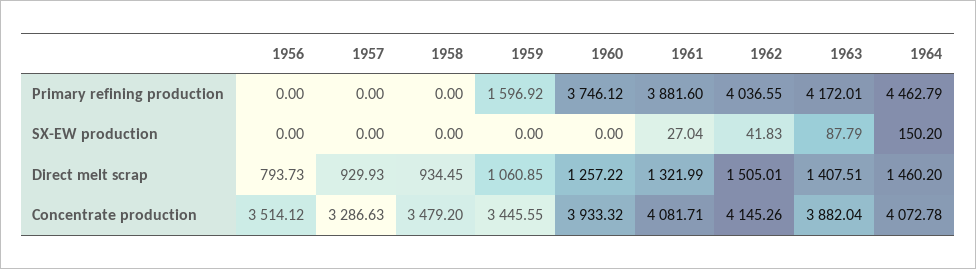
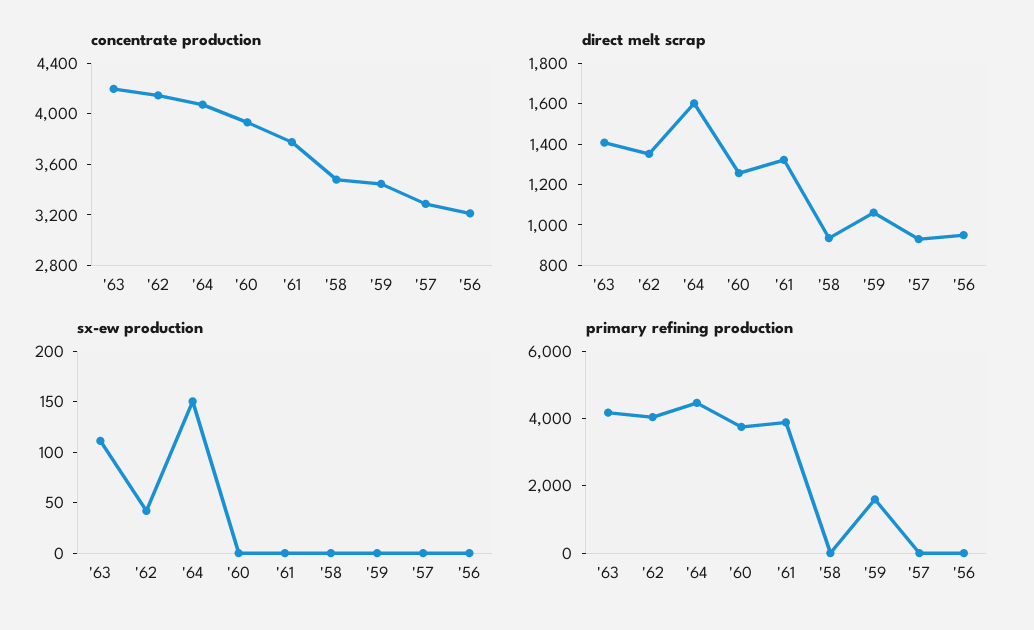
  {
    "Primary refining production": {
      "1956": 0,
      "1957": 0,
      "1958": 0,
      "1959": 1596.92,
      "1960": 3746.12,
      "1961": 3881.6,
      "1962": 4036.55,
      "1963": 4172.01,
      "1964": 4462.79
    },
    "SX-EW production": {
      "1956": 0,
      "1957": 0,
      "1958": 0,
      "1959": 0,
      "1960": 0,
-     "1961": 27.04,
+     "1961": 0,
      "1962": 41.83,
-     "1963": 87.79,
+     "1963": 110,
      "1964": 150.2
    },
    "Direct melt scrap": {
-     "1956": 793.73,
+     "1956": 950,
      "1957": 929.93,
      "1958": 934.45,
      "1959": 1060.85,
      "1960": 1257.22,
      "1961": 1321.99,
-     "1962": 1505.01,
+     "1962": 1350,
      "1963": 1407.51,
-     "1964": 1460.2
+     "1964": 1600
    },
    "Concentrate production": {
-     "1956": 3514.12,
+     "1956": 3200,
      "1957": 3286.63,
      "1958": 3479.2,
      "1959": 3445.55,
      "1960": 3933.32,
-     "1961": 4081.71,
+     "1961": 3800,
      "1962": 4145.26,
-     "1963": 3882.04,
+     "1963": 4200,
      "1964": 4072.78
    }
  }

